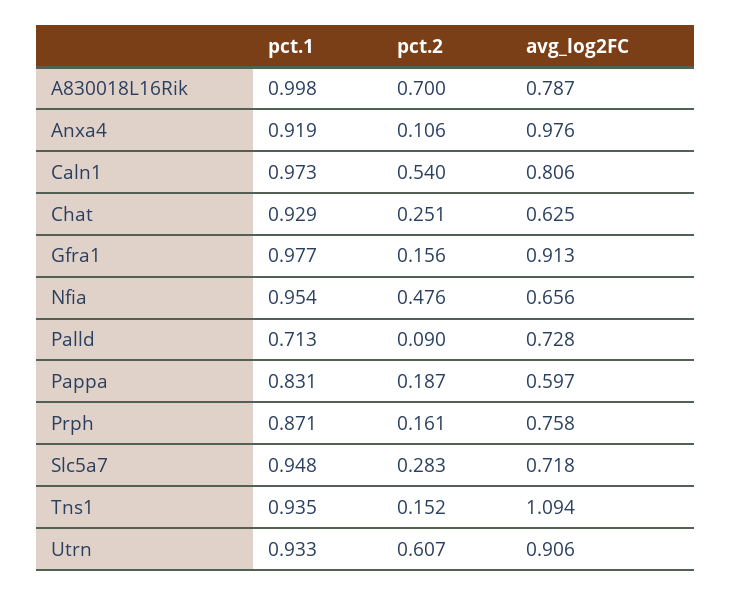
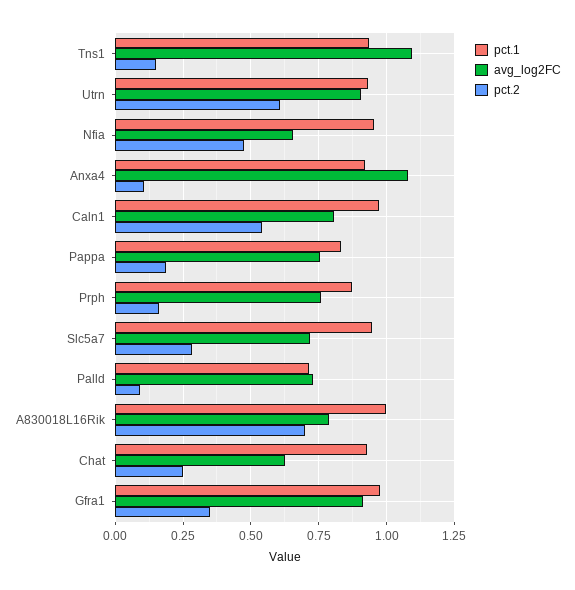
  {
    "pct.1": {
      "A830018L16Rik": 0.998,
      "Anxa4": 0.919,
      "Caln1": 0.973,
      "Chat": 0.929,
      "Gfra1": 0.977,
      "Nfia": 0.954,
      "Palld": 0.713,
      "Pappa": 0.831,
      "Prph": 0.871,
      "Slc5a7": 0.948,
      "Tns1": 0.935,
      "Utrn": 0.933
    },
    "pct.2": {
      "A830018L16Rik": 0.7,
      "Anxa4": 0.106,
      "Caln1": 0.54,
      "Chat": 0.251,
-     "Gfra1": 0.156,
+     "Gfra1": 0.35,
      "Nfia": 0.476,
      "Palld": 0.09,
      "Pappa": 0.187,
      "Prph": 0.161,
      "Slc5a7": 0.283,
      "Tns1": 0.152,
      "Utrn": 0.607
    },
    "avg_log2FC": {
      "A830018L16Rik": 0.787,
-     "Anxa4": 0.976,
+     "Anxa4": 1.075,
      "Caln1": 0.806,
      "Chat": 0.625,
      "Gfra1": 0.913,
      "Nfia": 0.656,
      "Palld": 0.728,
-     "Pappa": 0.597,
+     "Pappa": 0.75,
      "Prph": 0.758,
      "Slc5a7": 0.718,
      "Tns1": 1.094,
      "Utrn": 0.906
    }
  }

